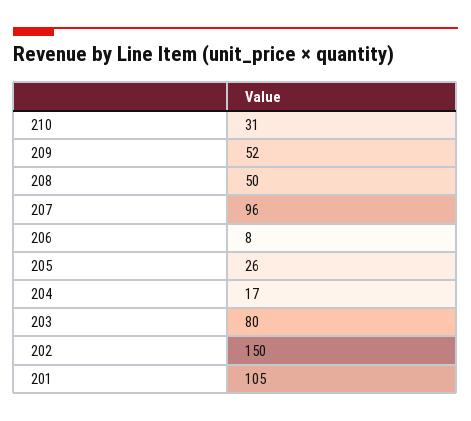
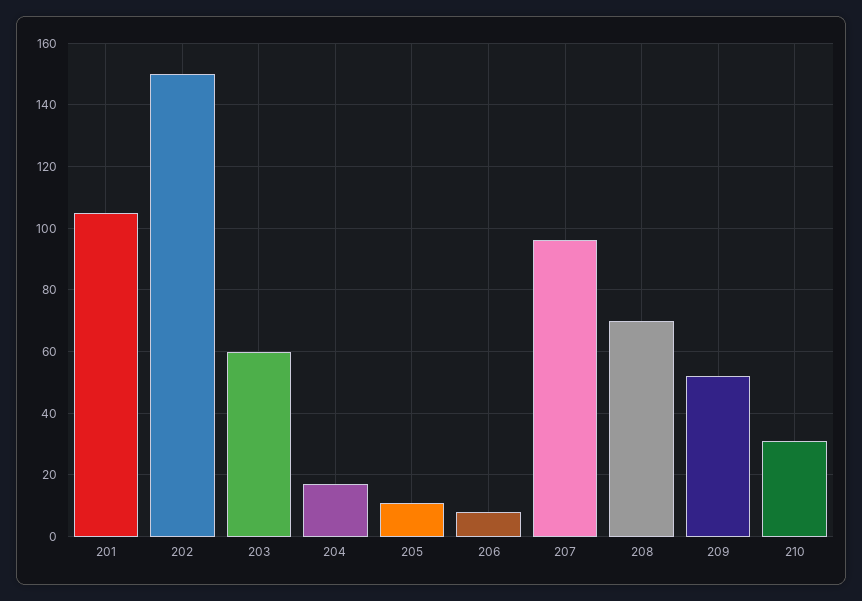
  {
    "210": 31,
    "209": 52,
-   "208": 50,
+   "208": 70,
    "207": 96,
    "206": 8,
-   "205": 26,
+   "205": 10,
    "204": 17,
-   "203": 80,
+   "203": 60,
    "202": 150,
    "201": 105
  }

